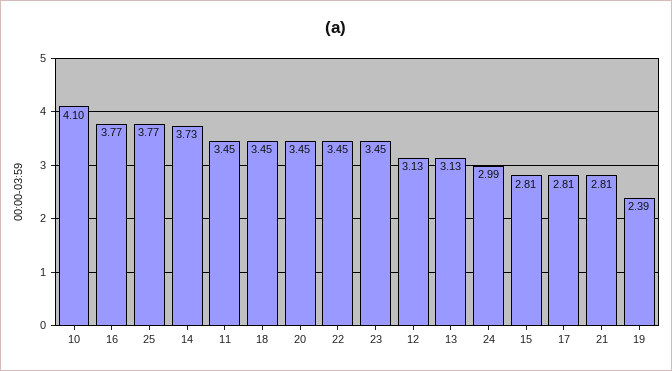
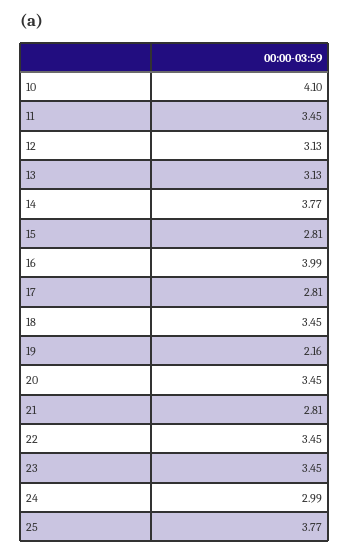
  {
    "10": 4.1,
-   "16": 3.77,
+   "16": 3.99,
    "25": 3.77,
-   "14": 3.73,
+   "14": 3.77,
    "11": 3.45,
    "18": 3.45,
    "20": 3.45,
    "22": 3.45,
    "23": 3.45,
    "12": 3.13,
    "13": 3.13,
    "24": 2.99,
    "15": 2.81,
    "17": 2.81,
    "21": 2.81,
-   "19": 2.39
+   "19": 2.16
  }

